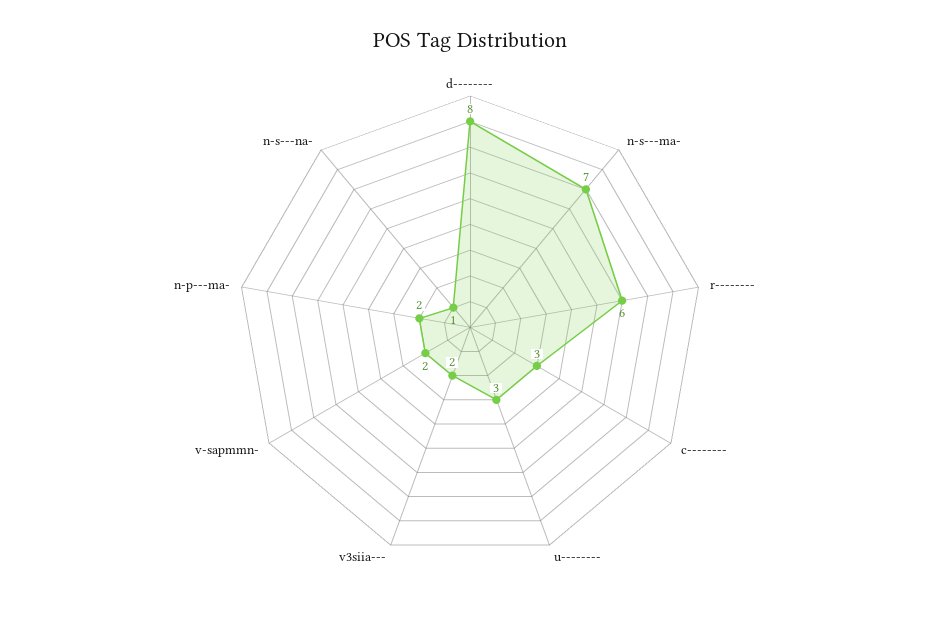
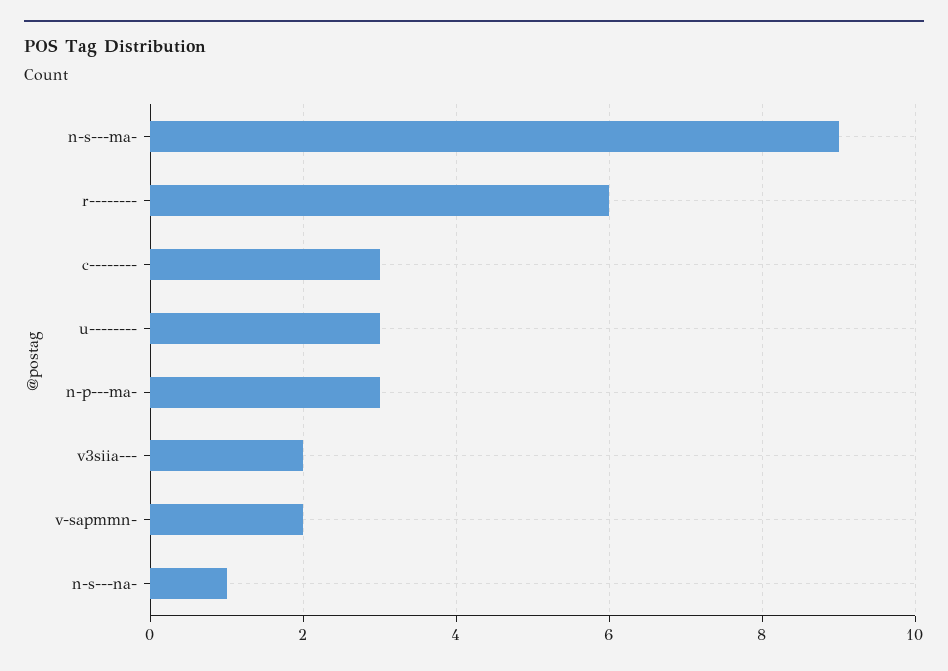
  {
-   "d--------": 8,
-   "n-s---ma-": 7,
+   "n-s---ma-": 9,
    "r--------": 6,
    "c--------": 3,
    "u--------": 3,
    "v3siia---": 2,
    "v-sapmmn-": 2,
-   "n-p---ma-": 2,
+   "n-p---ma-": 3,
    "n-s---na-": 1
  }

